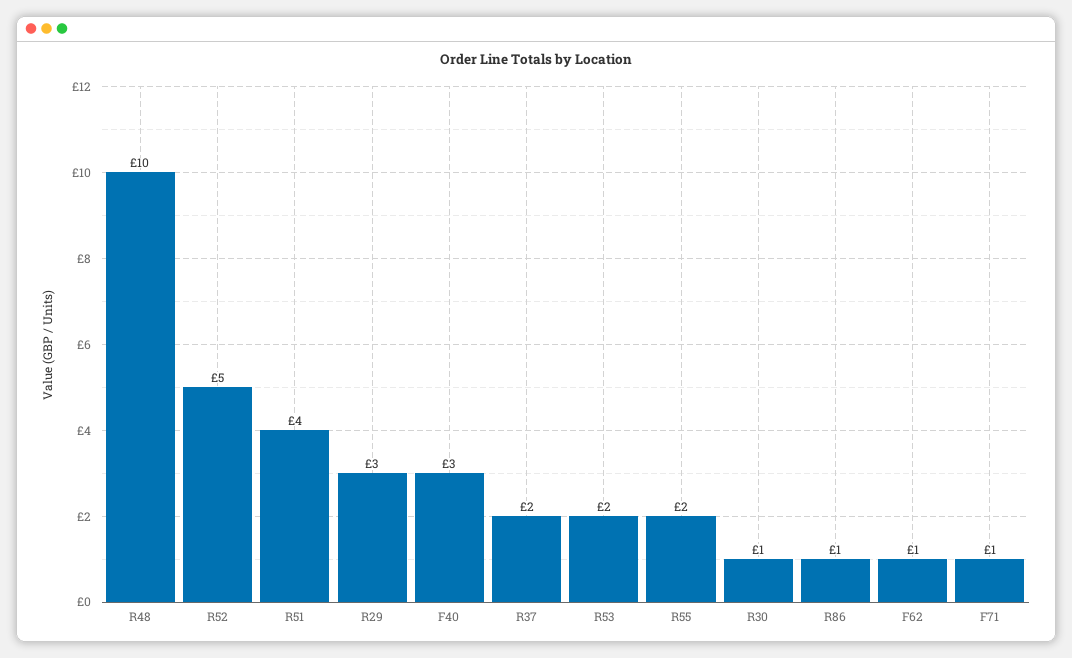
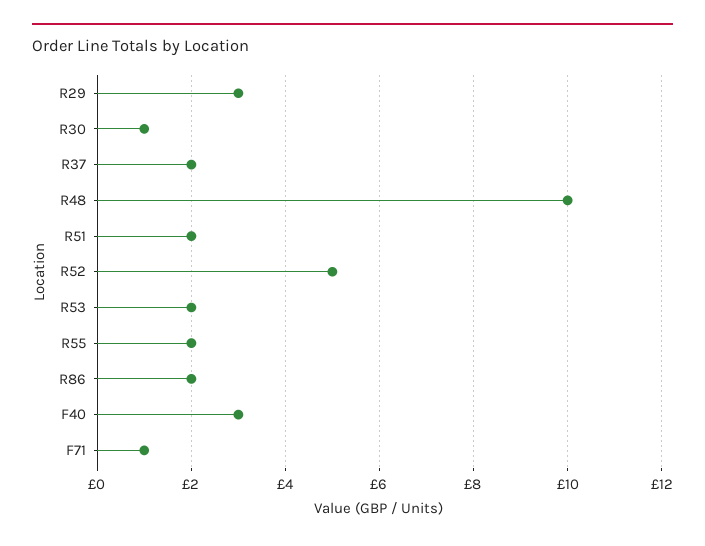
  {
    "R48": 10,
    "R52": 5,
-   "R51": 4,
+   "R51": 2,
    "R29": 3,
    "F40": 3,
    "R37": 2,
    "R53": 2,
    "R55": 2,
    "R30": 1,
-   "R86": 1,
+   "R86": 2,
-   "F62": 1,
    "F71": 1
  }

